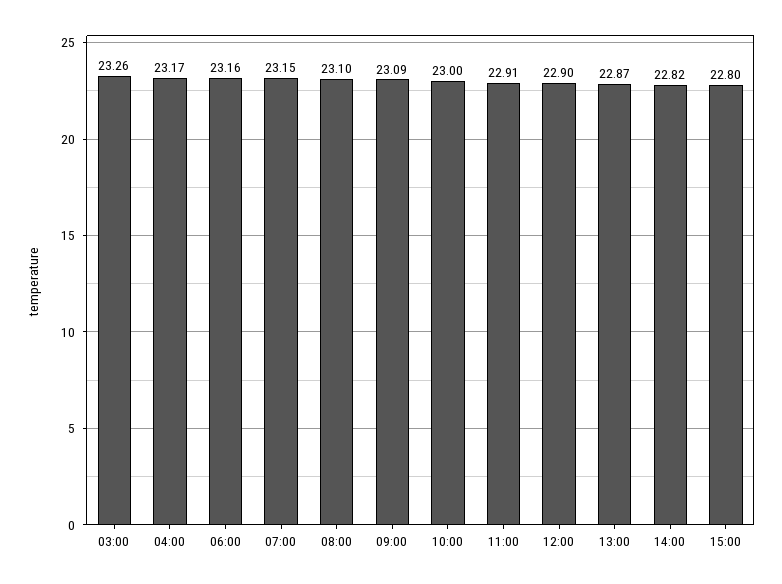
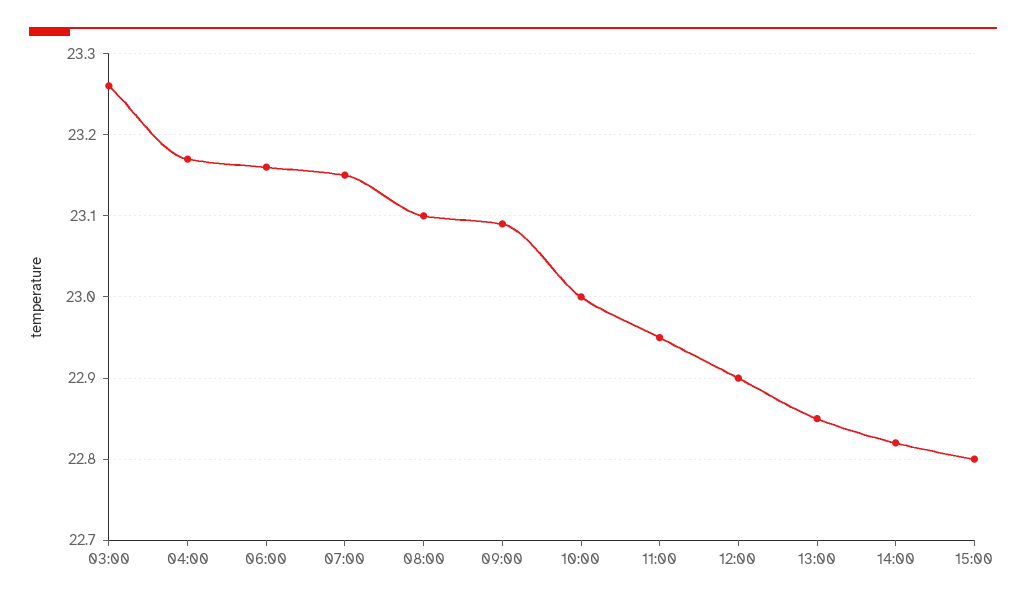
  {
    "03:00": 23.26,
    "04:00": 23.17,
    "06:00": 23.16,
    "07:00": 23.15,
    "08:00": 23.1,
    "09:00": 23.09,
    "10:00": 23,
-   "11:00": 22.91,
+   "11:00": 22.95,
    "12:00": 22.9,
-   "13:00": 22.87,
+   "13:00": 22.85,
    "14:00": 22.82,
    "15:00": 22.8
  }

